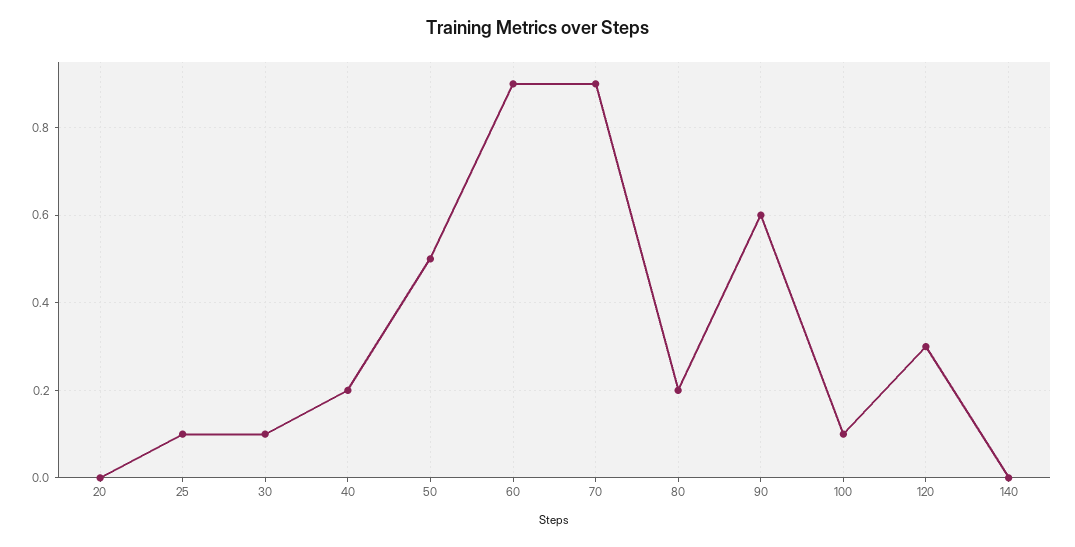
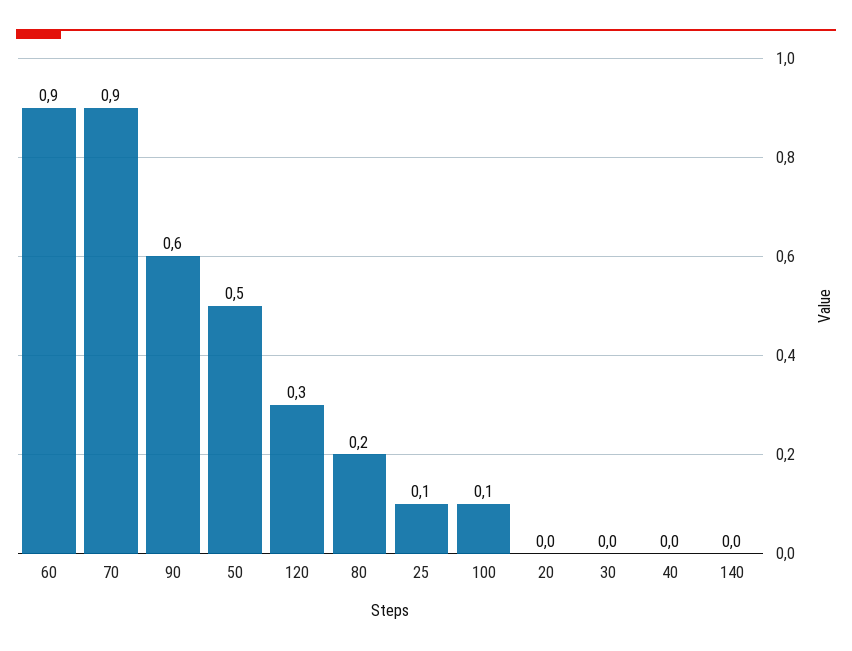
  {
    "20": 0,
    "25": 0.1,
-   "30": 0.1,
+   "30": 0,
-   "40": 0.2,
+   "40": 0,
    "50": 0.5,
    "60": 0.9,
    "70": 0.9,
    "80": 0.2,
    "90": 0.6,
    "100": 0.1,
    "120": 0.3,
    "140": 0
  }

